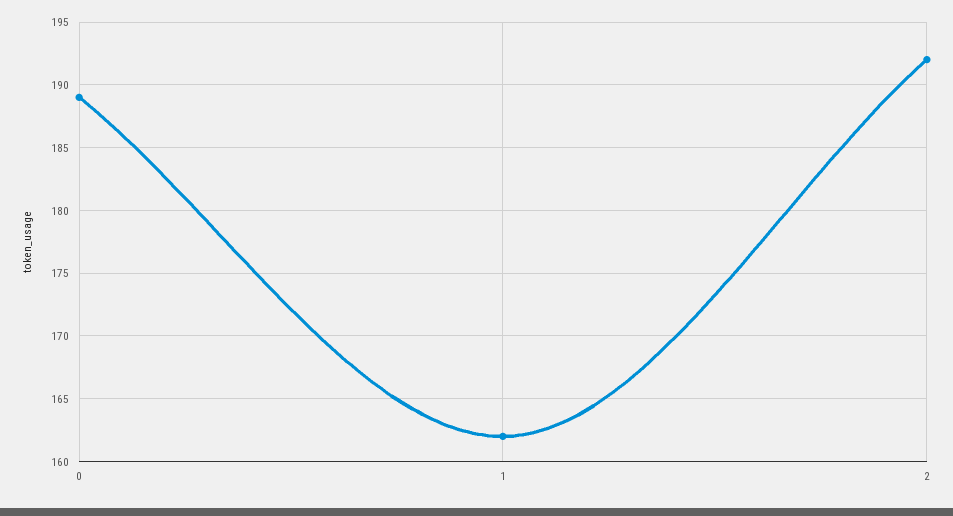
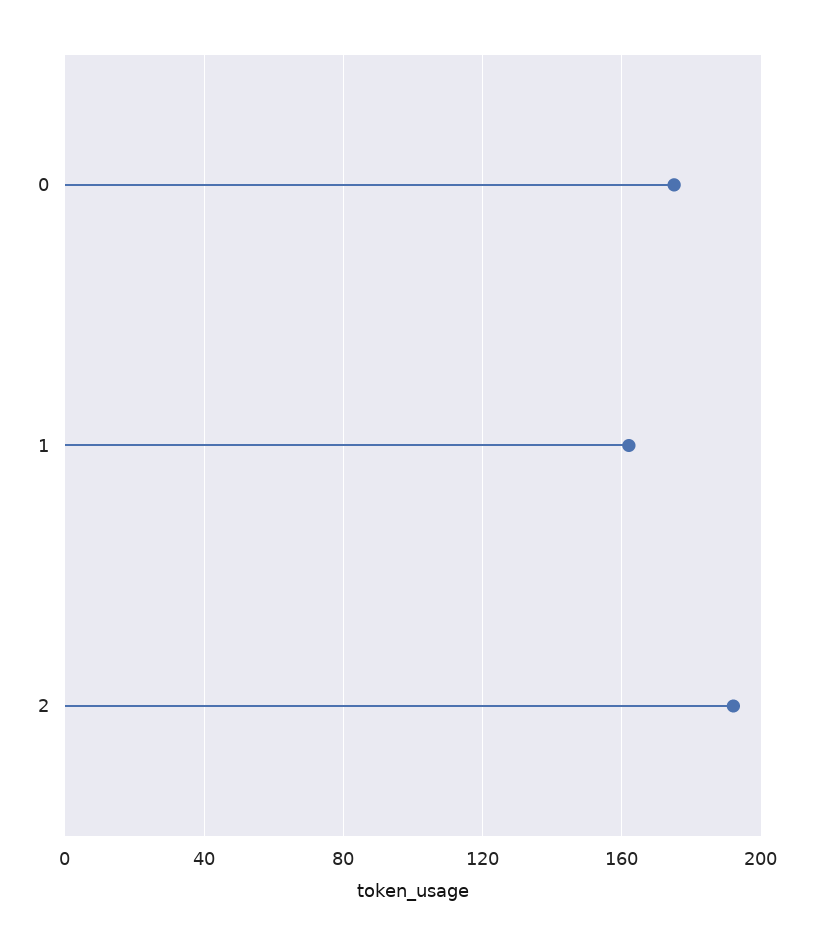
  {
-   "0": 189,
+   "0": 175,
    "1": 162,
    "2": 192
  }

